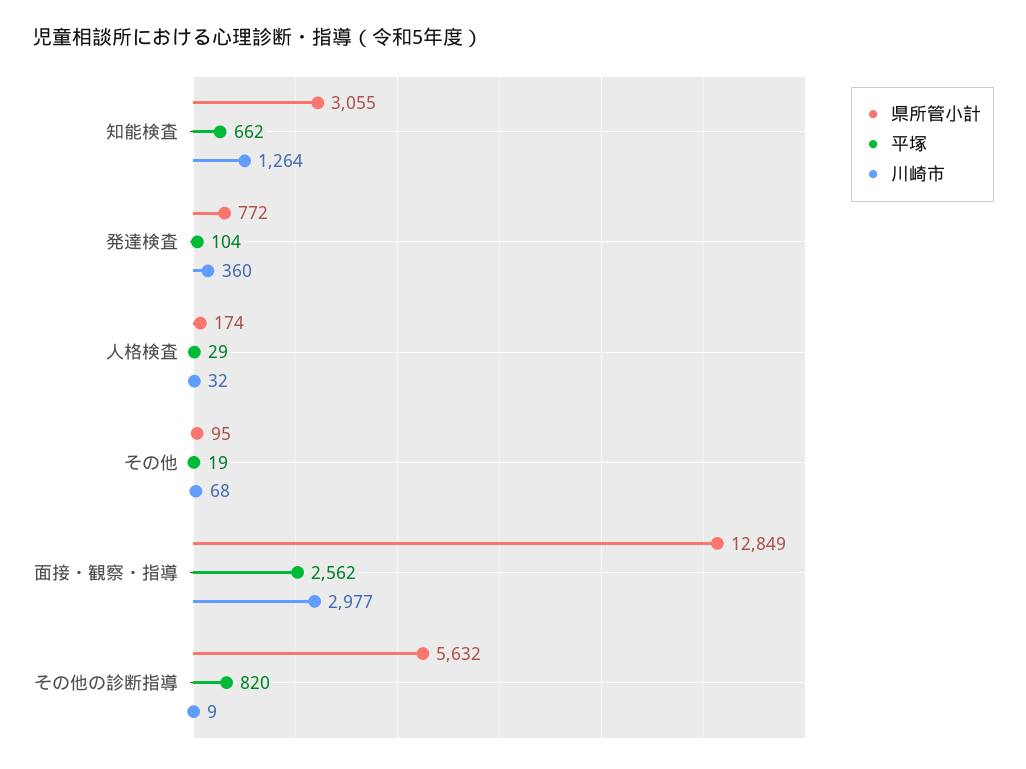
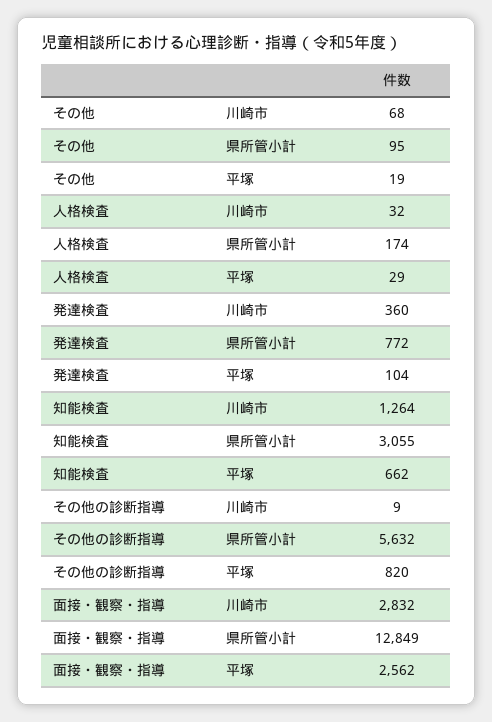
  {
    "県所管小計": {
      "知能検査": 3055,
      "発達検査": 772,
      "人格検査": 174,
      "その他": 95,
      "面接・観察・指導": 12849,
      "その他の診断指導": 5632
    },
    "平塚": {
      "知能検査": 662,
      "発達検査": 104,
      "人格検査": 29,
      "その他": 19,
      "面接・観察・指導": 2562,
      "その他の診断指導": 820
    },
    "川崎市": {
      "知能検査": 1264,
      "発達検査": 360,
      "人格検査": 32,
      "その他": 68,
-     "面接・観察・指導": 2977,
+     "面接・観察・指導": 2832,
      "その他の診断指導": 9
    }
  }

